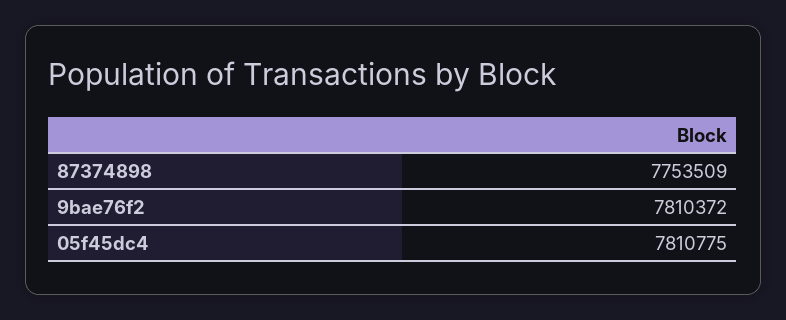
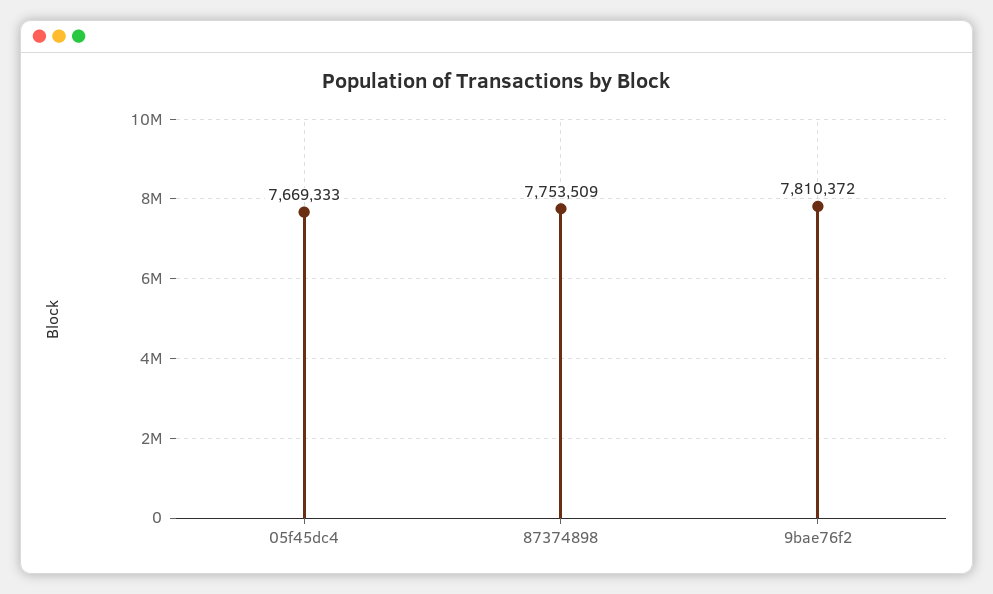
  {
    "87374898": 7753509,
    "9bae76f2": 7810372,
-   "05f45dc4": 7810775
+   "05f45dc4": 7669333
  }

